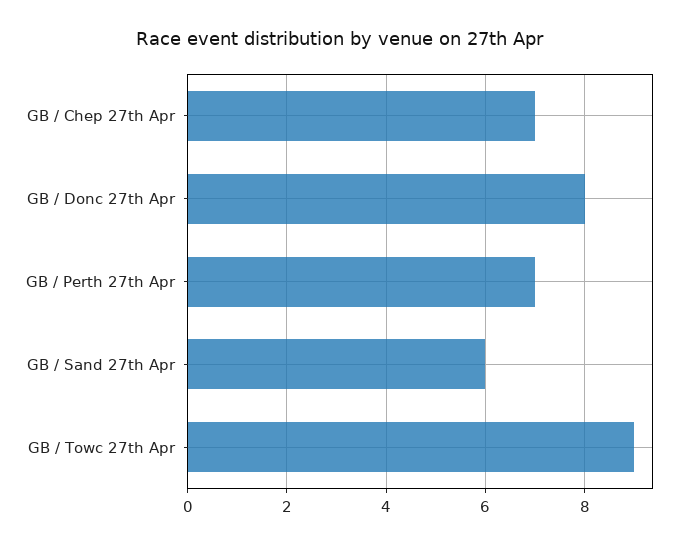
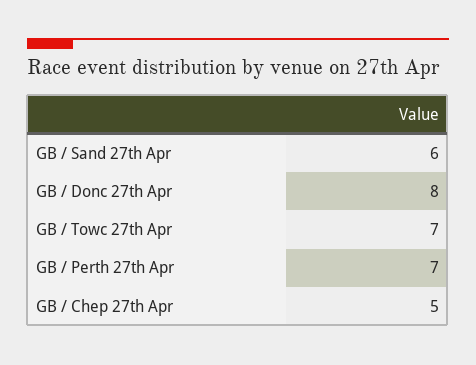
  {
-   "GB / Chep 27th Apr": 7,
+   "GB / Chep 27th Apr": 5,
    "GB / Donc 27th Apr": 8,
    "GB / Perth 27th Apr": 7,
    "GB / Sand 27th Apr": 6,
-   "GB / Towc 27th Apr": 9
+   "GB / Towc 27th Apr": 7
  }

